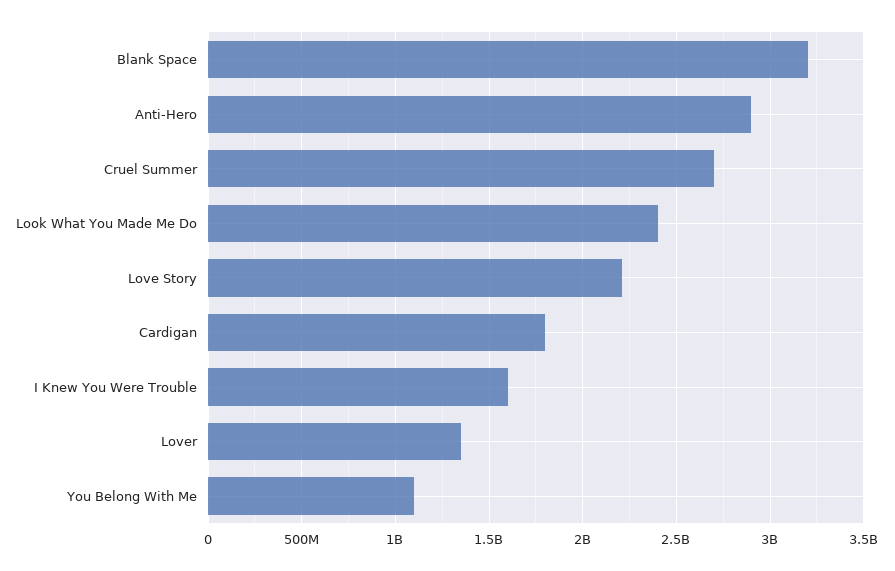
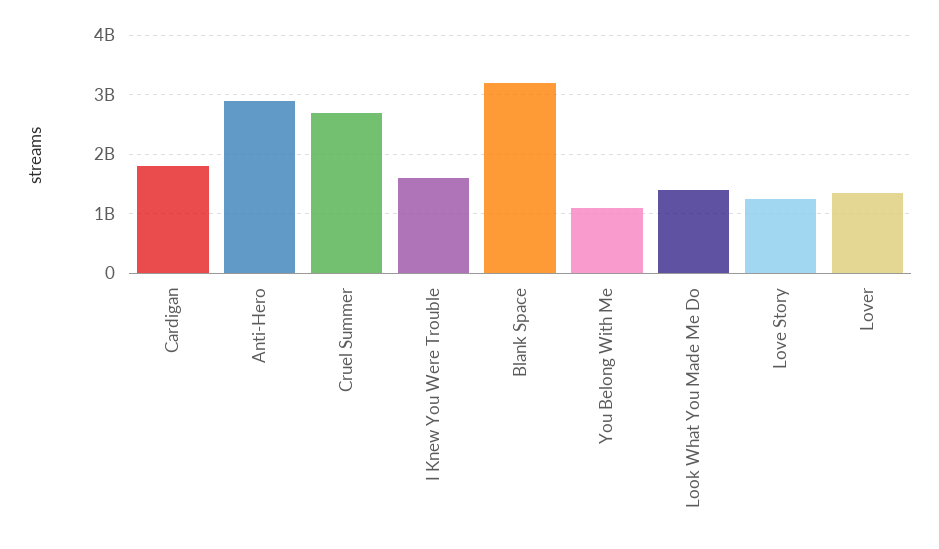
  {
    "Blank Space": 3200000000,
    "Anti-Hero": 2900000000,
    "Cruel Summer": 2700000000,
-   "Look What You Made Me Do": 2400000000,
+   "Look What You Made Me Do": 1400000000,
-   "Love Story": 2200000000,
+   "Love Story": 1200000000,
    "Cardigan": 1800000000,
    "I Knew You Were Trouble": 1600000000,
    "Lover": 1350000000,
    "You Belong With Me": 1100000000
  }

